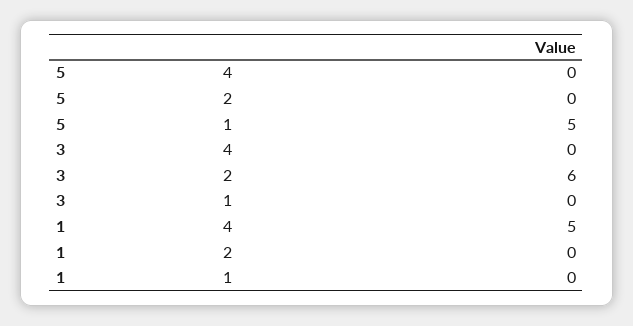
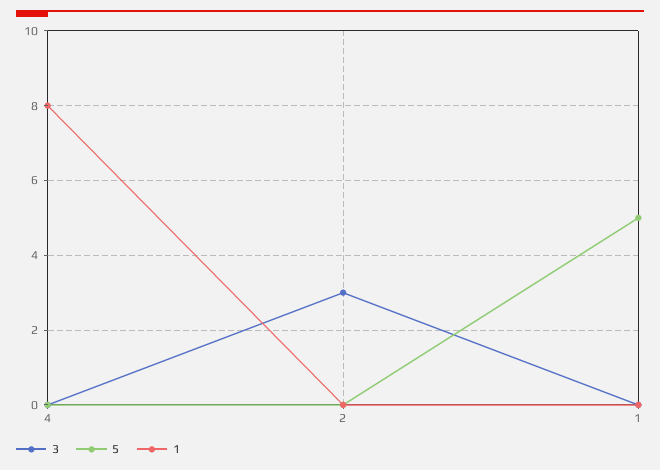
  {
    "5": {
      "4": 0,
      "2": 0,
      "1": 5
    },
    "3": {
      "4": 0,
-     "2": 6,
+     "2": 3,
      "1": 0
    },
    "1": {
-     "4": 5,
+     "4": 8,
      "2": 0,
      "1": 0
    }
  }

